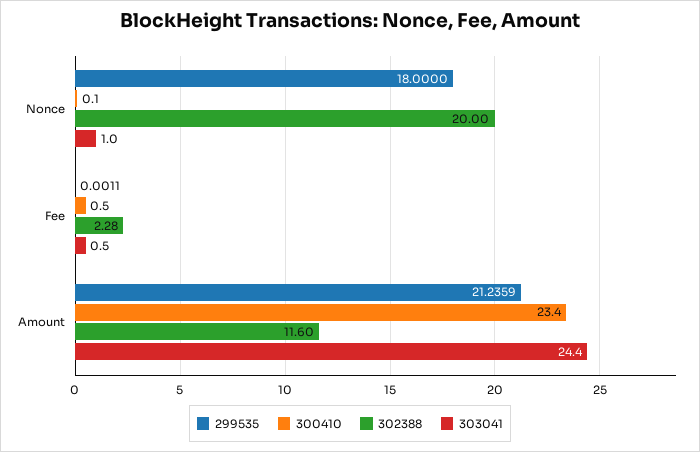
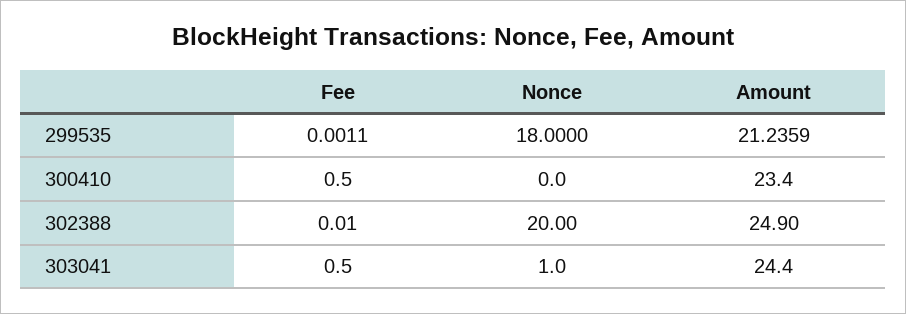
  {
    "299535": {
      "Nonce": 18,
      "Fee": 0.0011,
      "Amount": 21.2359
    },
    "300410": {
-     "Nonce": 0.1,
+     "Nonce": 0,
      "Fee": 0.5,
      "Amount": 23.4
    },
    "302388": {
      "Nonce": 20,
-     "Fee": 2.28,
+     "Fee": 0.01,
-     "Amount": 11.6
+     "Amount": 24.9
    },
    "303041": {
      "Nonce": 1,
      "Fee": 0.5,
      "Amount": 24.4
    }
  }

